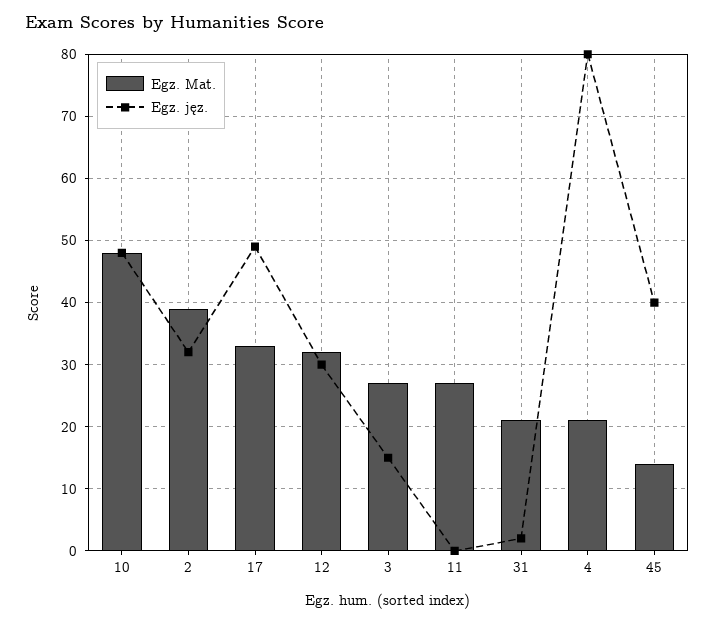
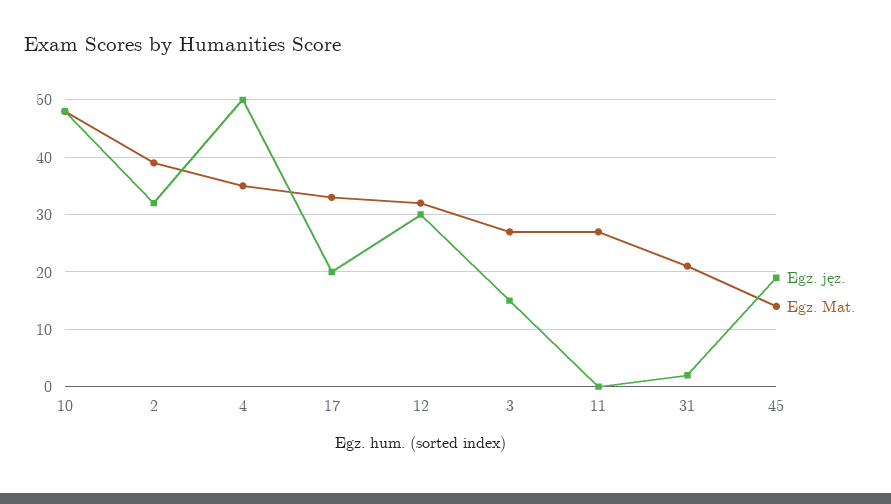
  {
    "Egz. Mat.": {
      "10": 48,
      "2": 39,
      "17": 33,
      "12": 32,
      "3": 27,
      "11": 27,
      "31": 21,
-     "4": 21,
+     "4": 35,
      "45": 14
    },
    "Egz. jęz.": {
      "10": 48,
      "2": 32,
-     "17": 49,
+     "17": 20,
      "12": 30,
      "3": 15,
      "11": 0,
      "31": 2,
-     "4": 80,
+     "4": 50,
-     "45": 40
+     "45": 20
    }
  }

